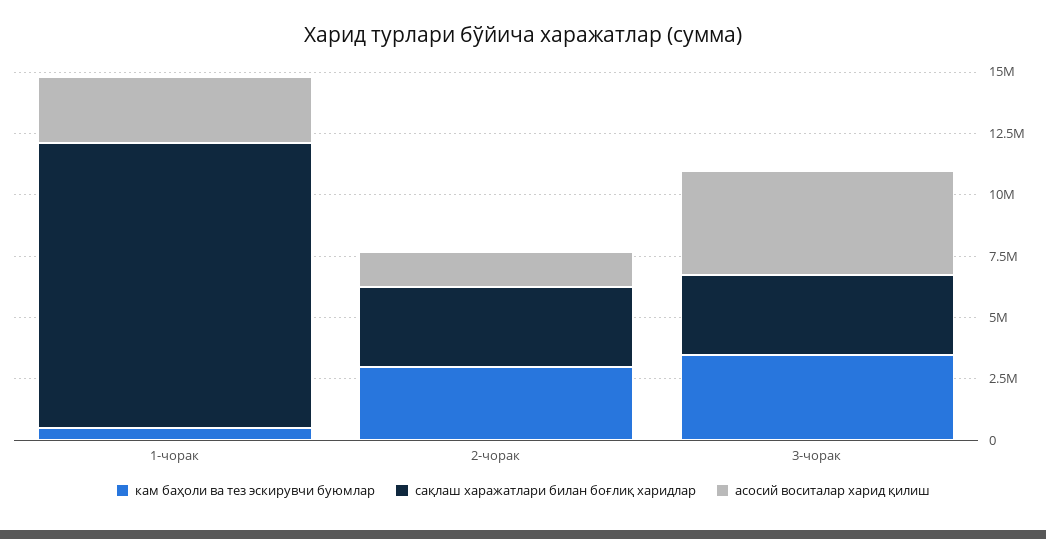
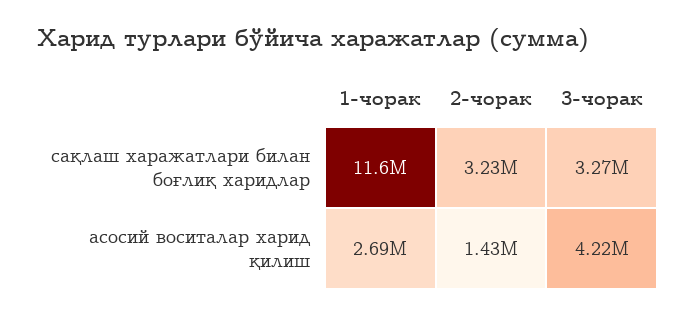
  {
-   "кам баҳоли ва тез эскирувчи буюмлар": {
-     "1-чорак": 500000,
-     "2-чорак": 3000000,
-     "3-чорак": 3500000
-   },
    "сақлаш харажатлари билан боғлиқ харидлар": {
      "1-чорак": 11600000,
      "2-чорак": 3230000,
      "3-чорак": 3270000
    },
    "асосий воситалар харид қилиш": {
      "1-чорак": 2690000,
      "2-чорак": 1430000,
      "3-чорак": 4220000
    }
  }

